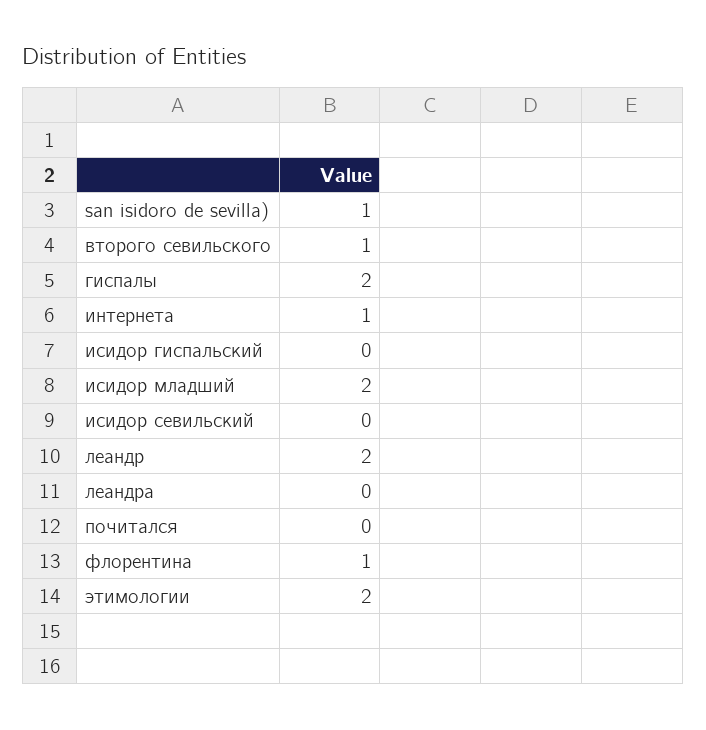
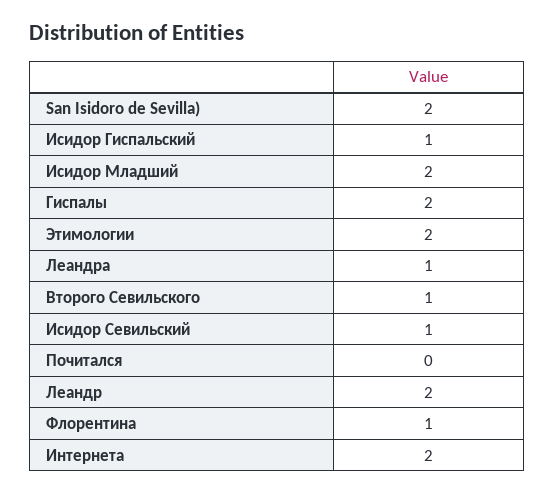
  {
-   "san isidoro de sevilla)": 1,
+   "san isidoro de sevilla)": 2,
    "второго севильского": 1,
    "гиспалы": 2,
-   "интернета": 1,
+   "интернета": 2,
-   "исидор гиспальский": 0,
+   "исидор гиспальский": 1,
    "исидор младший": 2,
-   "исидор севильский": 0,
+   "исидор севильский": 1,
    "леандр": 2,
-   "леандра": 0,
+   "леандра": 1,
    "почитался": 0,
    "флорентина": 1,
    "этимологии": 2
  }

